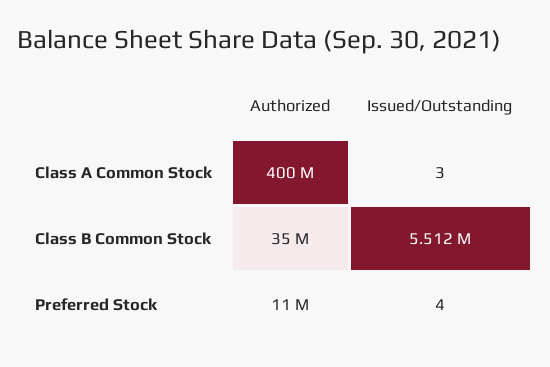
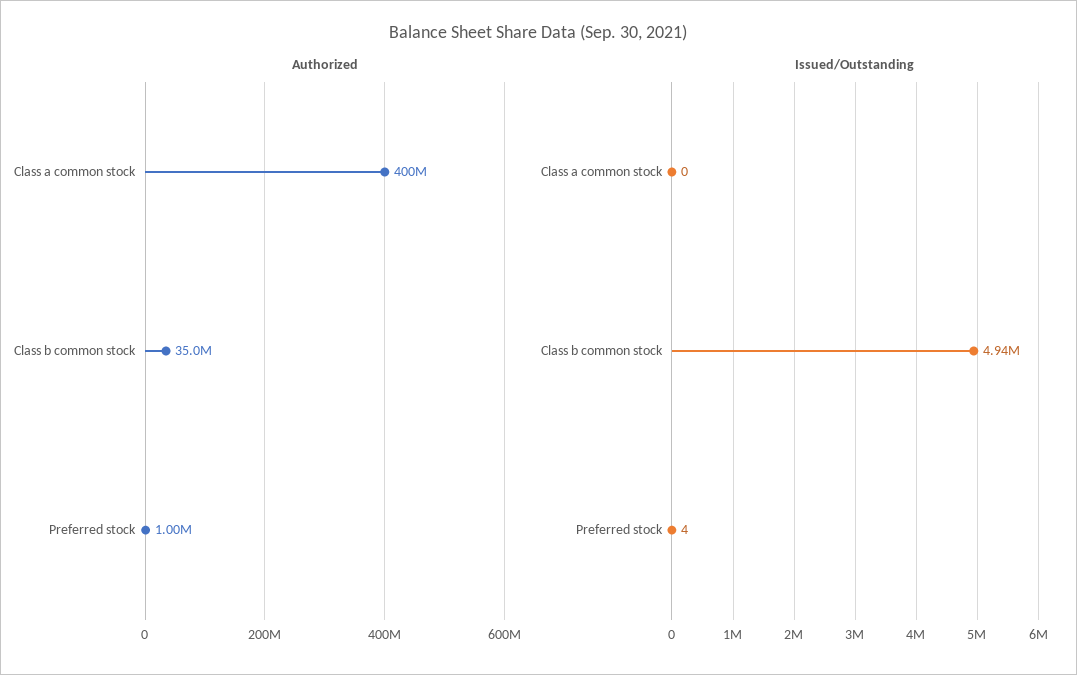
  {
    "Authorized": {
      "Class A Common Stock": 400000000,
      "Class B Common Stock": 35000000,
-     "Preferred Stock": 11000000
+     "Preferred Stock": 1000000
    },
    "Issued/Outstanding": {
-     "Class A Common Stock": 3,
+     "Class A Common Stock": 0,
-     "Class B Common Stock": 5512000,
+     "Class B Common Stock": 4940000,
      "Preferred Stock": 4
    }
  }

